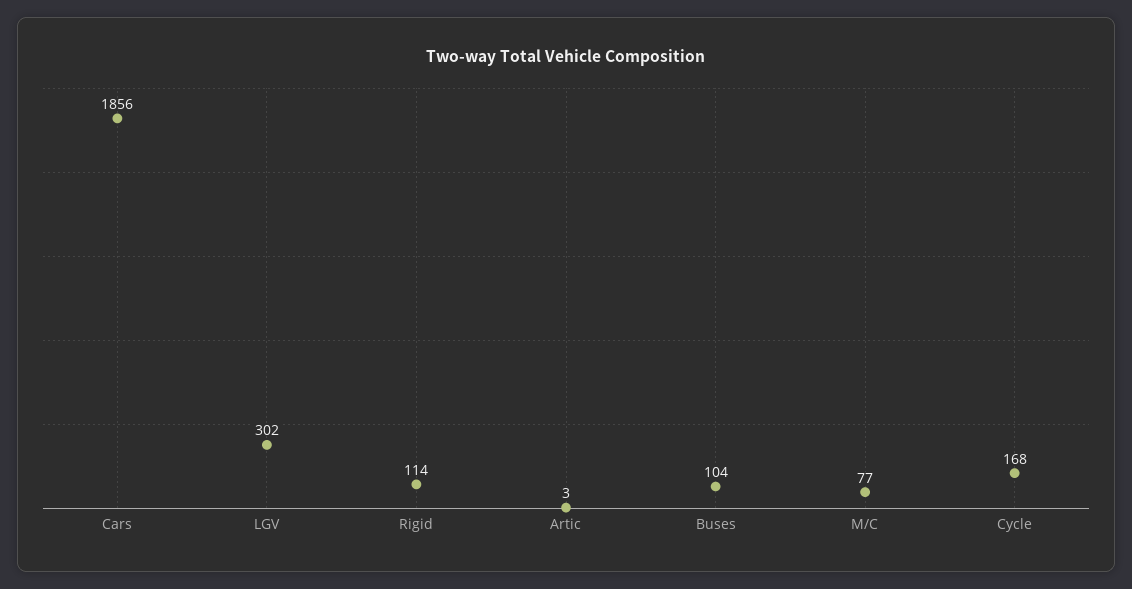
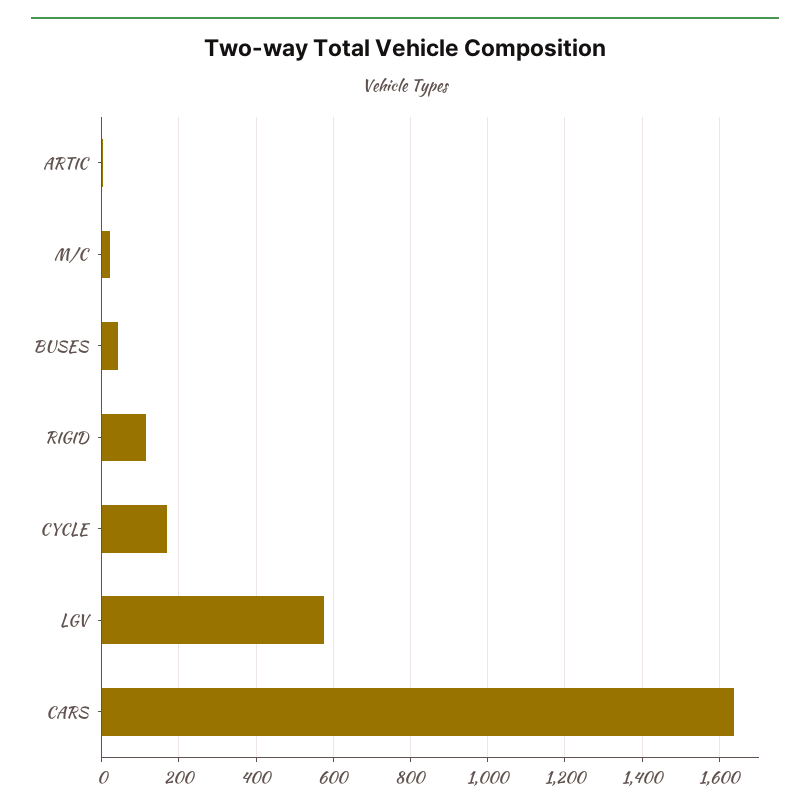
  {
-   "Cars": 1856,
+   "Cars": 1640,
-   "LGV": 302,
+   "LGV": 580,
    "Rigid": 114,
    "Artic": 3,
-   "Buses": 104,
+   "Buses": 40,
-   "M/C": 77,
+   "M/C": 20,
    "Cycle": 168
  }

